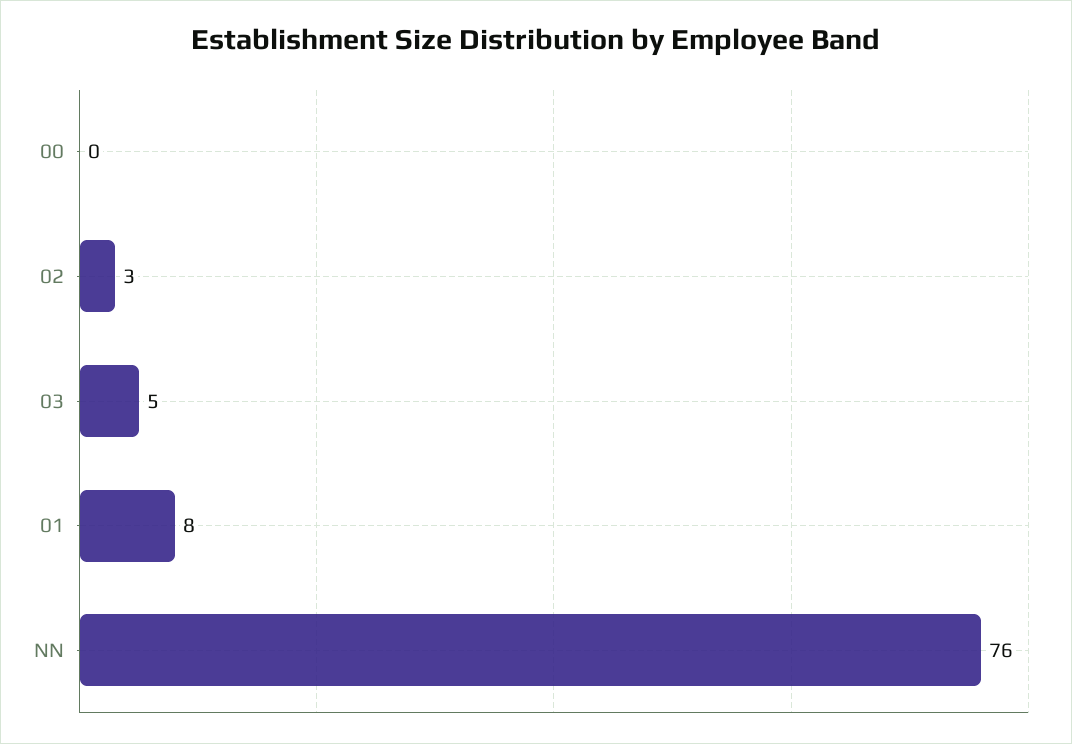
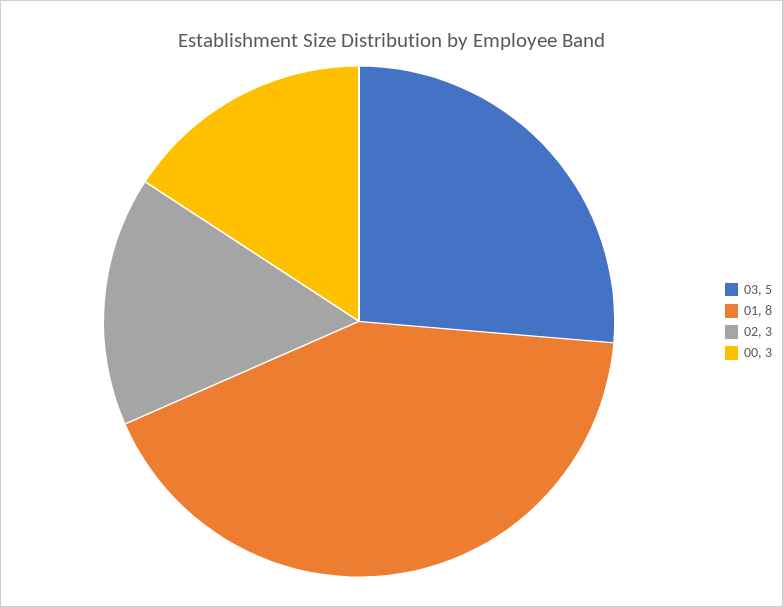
  {
-   "00": 0,
+   "00": 3,
    "02": 3,
    "03": 5,
-   "01": 8,
+   "01": 8
-   "NN": 76
  }

